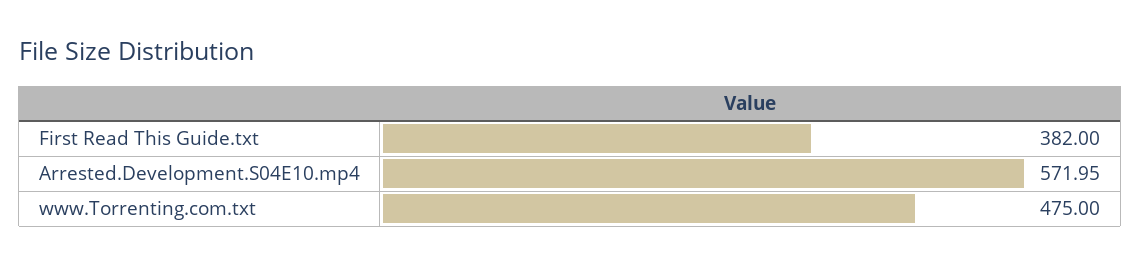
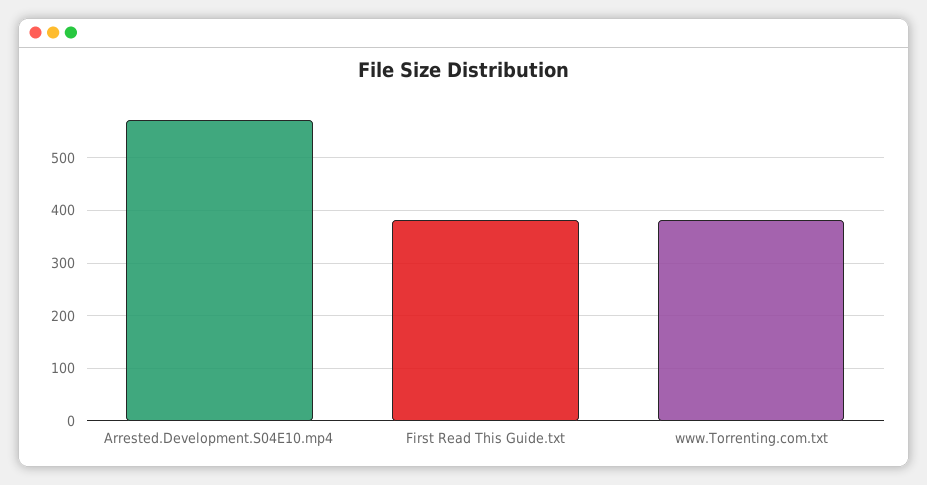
  {
    "First Read This Guide.txt": 382,
    "Arrested.Development.S04E10.mp4": 571.95,
-   "www.Torrenting.com.txt": 475
+   "www.Torrenting.com.txt": 380
  }

